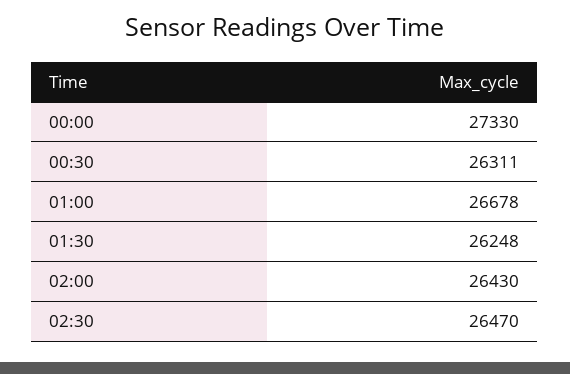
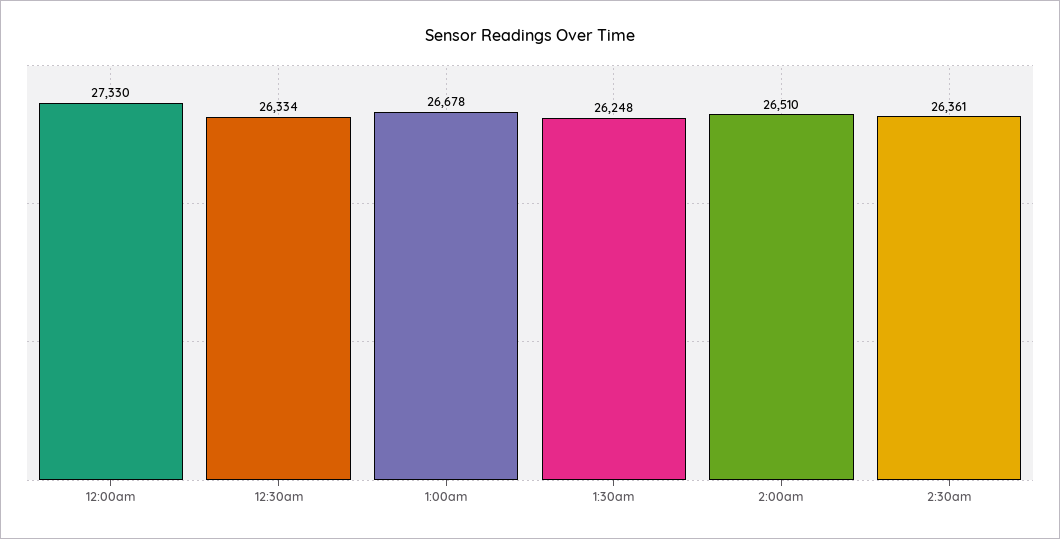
  {
    "00:00": 27330,
-   "00:30": 26311,
+   "00:30": 26334,
    "01:00": 26678,
    "01:30": 26248,
-   "02:00": 26430,
+   "02:00": 26510,
-   "02:30": 26470
+   "02:30": 26361
  }

